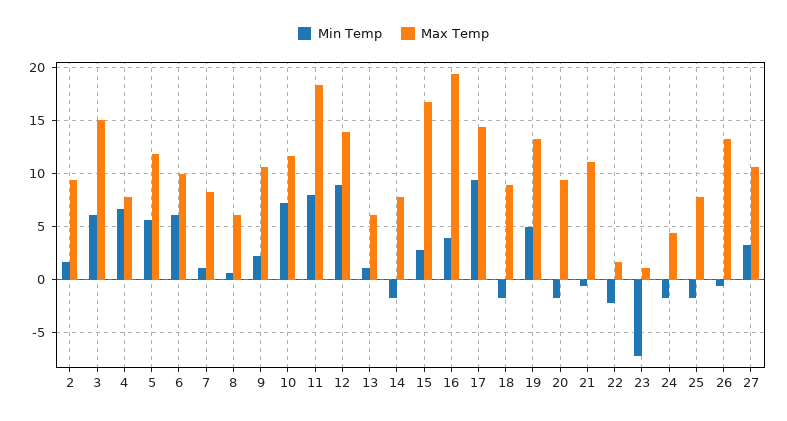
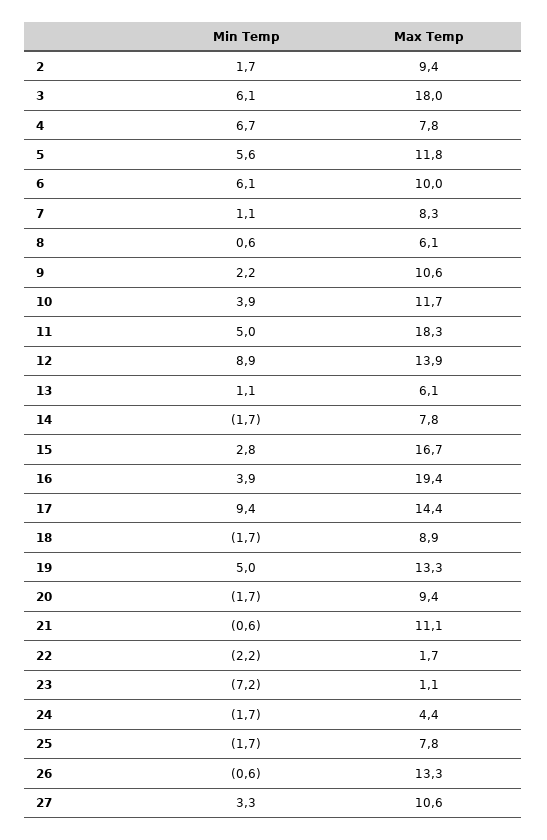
  {
    "Min Temp": {
      "2": 1.7,
      "3": 6.1,
      "4": 6.7,
      "5": 5.6,
      "6": 6.1,
      "7": 1.1,
      "8": 0.6,
      "9": 2.2,
-     "10": 7,
+     "10": 3.9,
-     "11": 8,
+     "11": 5,
      "12": 8.9,
      "13": 1.1,
      "14": -1.7,
      "15": 2.8,
      "16": 3.9,
      "17": 9.4,
      "18": -1.7,
      "19": 5,
      "20": -1.7,
      "21": -0.6,
      "22": -2.2,
      "23": -7.2,
      "24": -1.7,
      "25": -1.7,
      "26": -0.6,
      "27": 3.3
    },
    "Max Temp": {
      "2": 9.4,
-     "3": 15,
+     "3": 18,
      "4": 7.8,
      "5": 11.8,
      "6": 10,
      "7": 8.3,
      "8": 6.1,
      "9": 10.6,
      "10": 11.7,
      "11": 18.3,
      "12": 13.9,
      "13": 6.1,
      "14": 7.8,
      "15": 16.7,
      "16": 19.4,
      "17": 14.4,
      "18": 8.9,
      "19": 13.3,
      "20": 9.4,
      "21": 11.1,
      "22": 1.7,
      "23": 1.1,
      "24": 4.4,
      "25": 7.8,
      "26": 13.3,
      "27": 10.6
    }
  }

